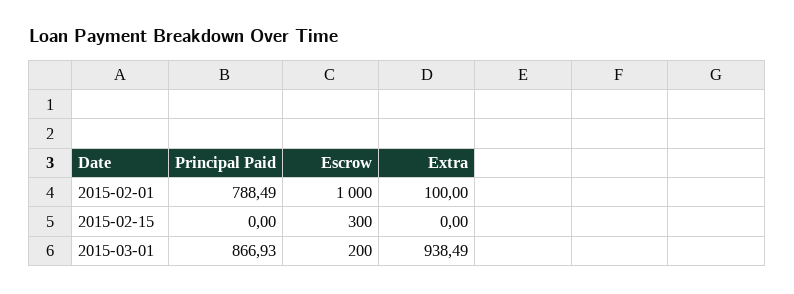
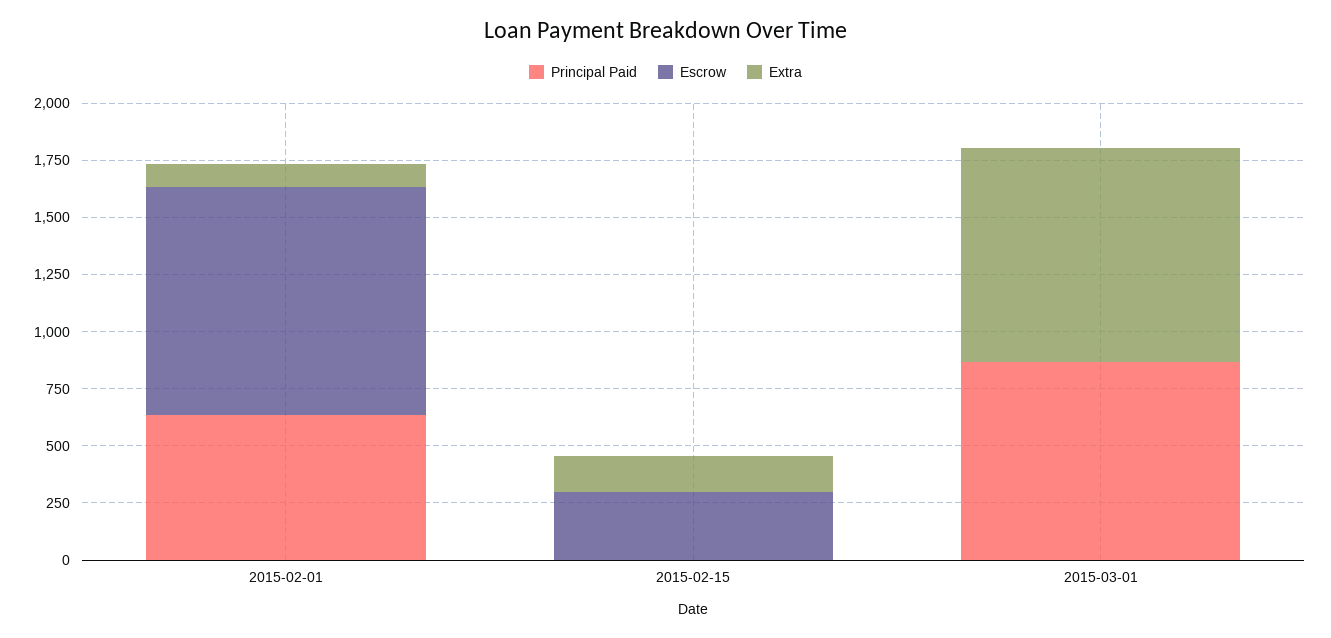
  {
    "Principal Paid": {
-     "2015-02-01": 788.49,
+     "2015-02-01": 650,
      "2015-02-15": 0,
      "2015-03-01": 866.93
    },
    "Escrow": {
      "2015-02-01": 1000,
      "2015-02-15": 300,
-     "2015-03-01": 200
+     "2015-03-01": 0
    },
    "Extra": {
      "2015-02-01": 100,
-     "2015-02-15": 0,
+     "2015-02-15": 150,
      "2015-03-01": 938.49
    }
  }

